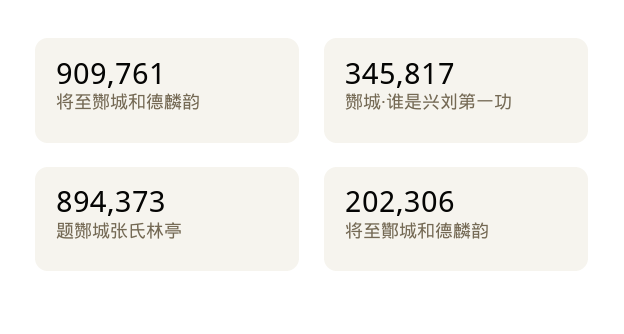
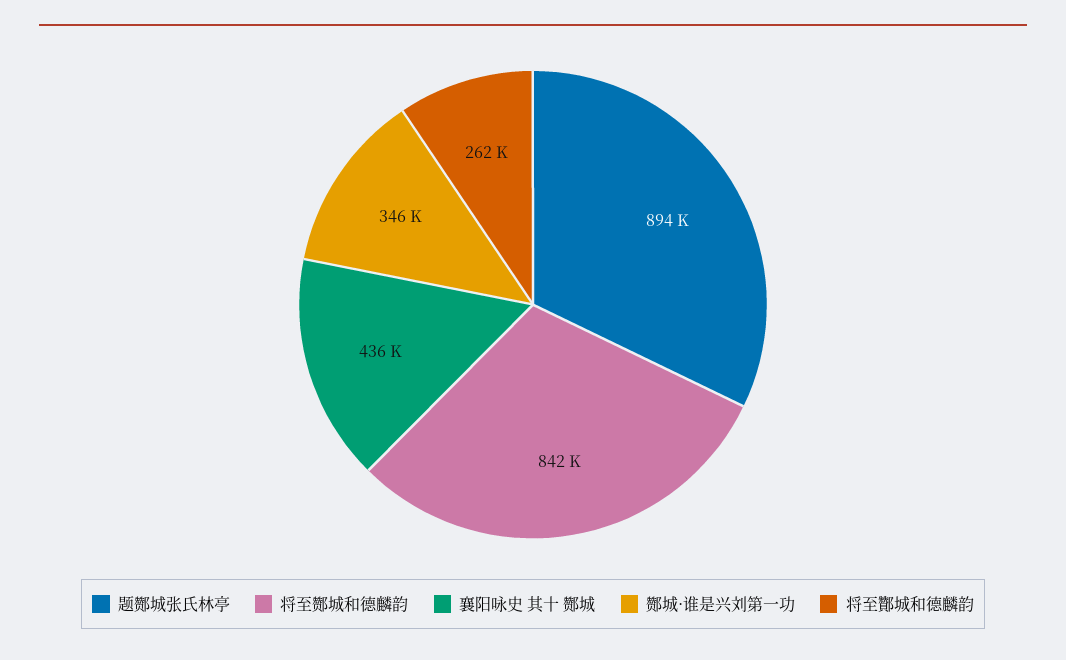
  {
-   "将至酂城和德麟韵": 909761,
+   "将至酂城和德麟韵": 842000,
    "酂城·谁是兴刘第一功": 345817,
    "题酂城张氏林亭": 894373,
-   "将至酇城和德麟韵": 202306
+   "将至酇城和德麟韵": 262000,
+   "襄阳咏史 其十 酂城": 436000
  }

